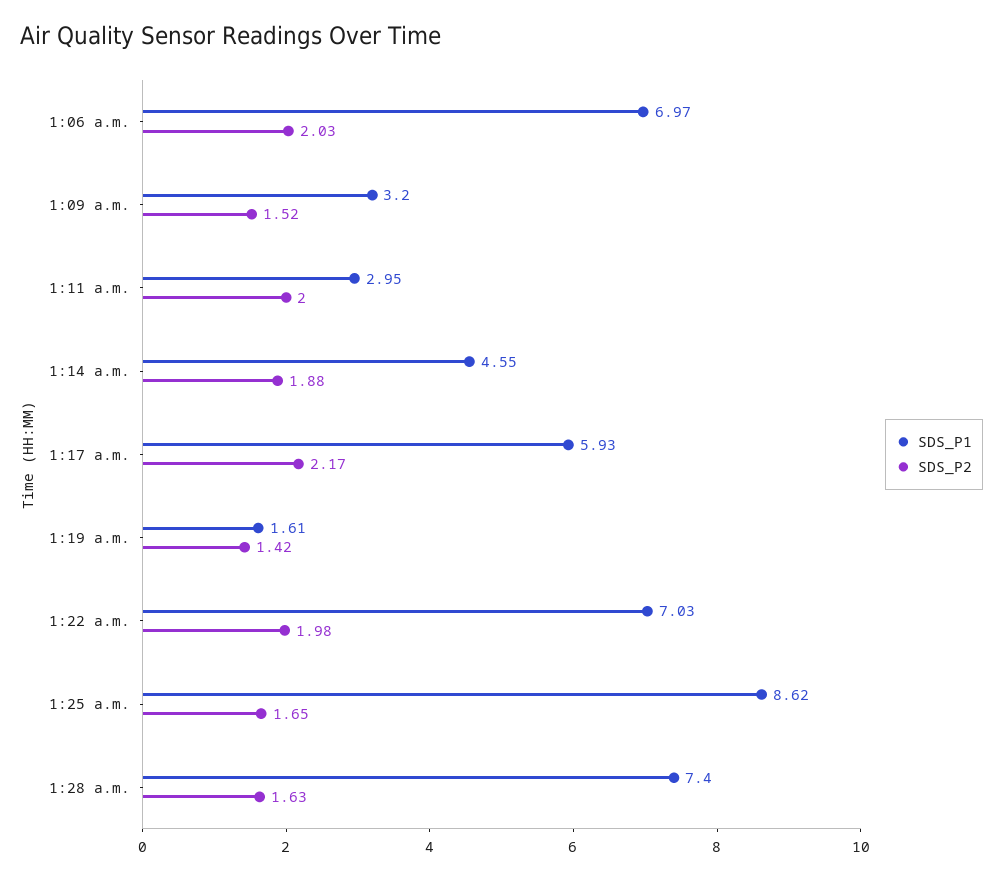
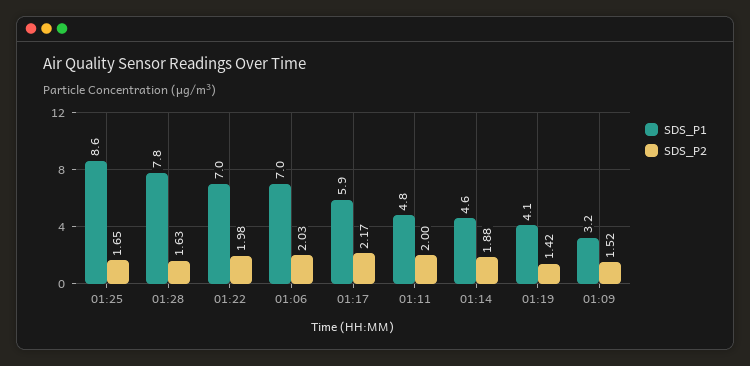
  {
    "SDS_P1": {
      "1:06 a.m.": 6.97,
      "1:09 a.m.": 3.2,
-     "1:11 a.m.": 2.95,
+     "1:11 a.m.": 4.8,
      "1:14 a.m.": 4.55,
      "1:17 a.m.": 5.93,
-     "1:19 a.m.": 1.61,
+     "1:19 a.m.": 4.1,
      "1:22 a.m.": 7.03,
      "1:25 a.m.": 8.62,
-     "1:28 a.m.": 7.4
+     "1:28 a.m.": 7.8
    },
    "SDS_P2": {
      "1:06 a.m.": 2.03,
      "1:09 a.m.": 1.52,
      "1:11 a.m.": 2,
      "1:14 a.m.": 1.88,
      "1:17 a.m.": 2.17,
      "1:19 a.m.": 1.42,
      "1:22 a.m.": 1.98,
      "1:25 a.m.": 1.65,
      "1:28 a.m.": 1.63
    }
  }

